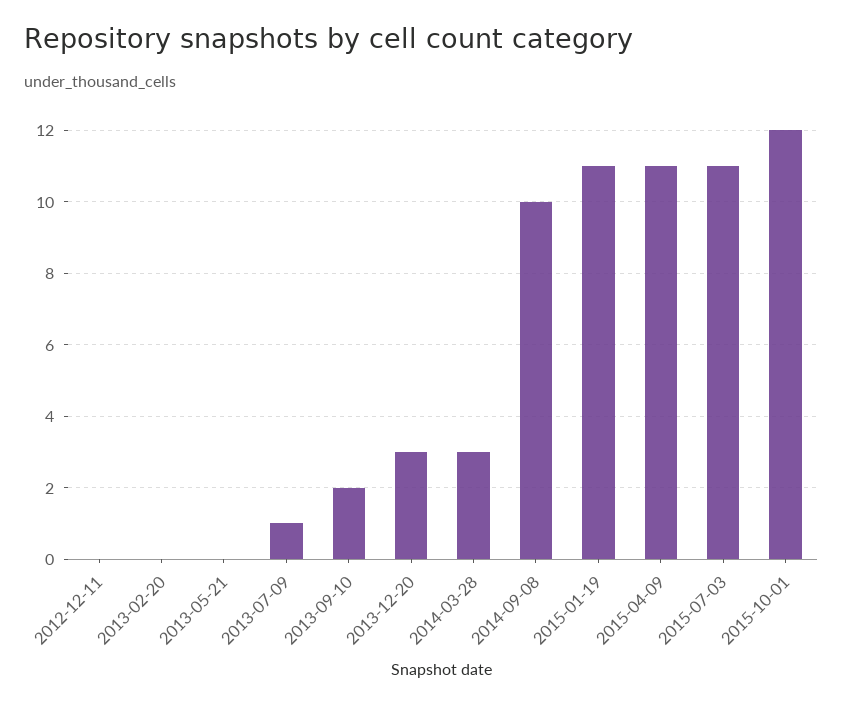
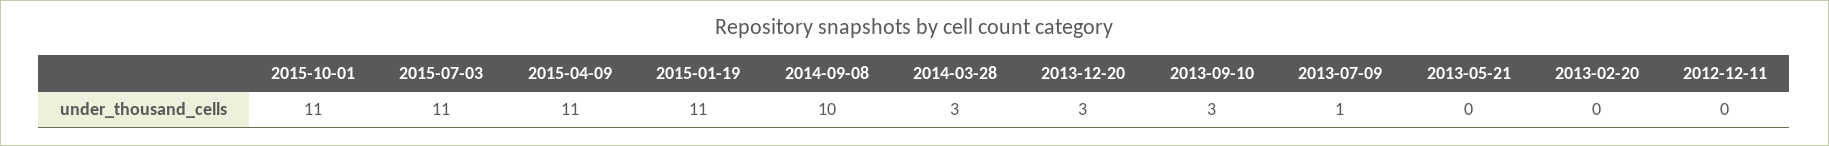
  {
    "2012-12-11": 0,
    "2013-02-20": 0,
    "2013-05-21": 0,
    "2013-07-09": 1,
-   "2013-09-10": 2,
+   "2013-09-10": 3,
    "2013-12-20": 3,
    "2014-03-28": 3,
    "2014-09-08": 10,
    "2015-01-19": 11,
    "2015-04-09": 11,
    "2015-07-03": 11,
-   "2015-10-01": 12
+   "2015-10-01": 11
  }

